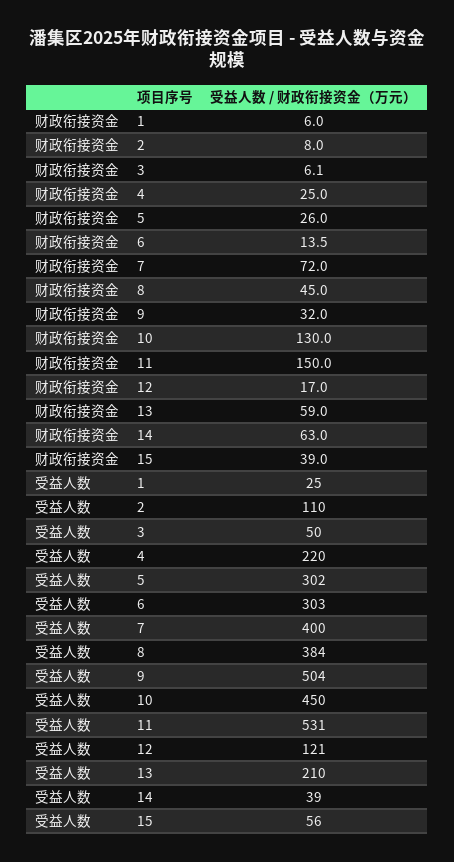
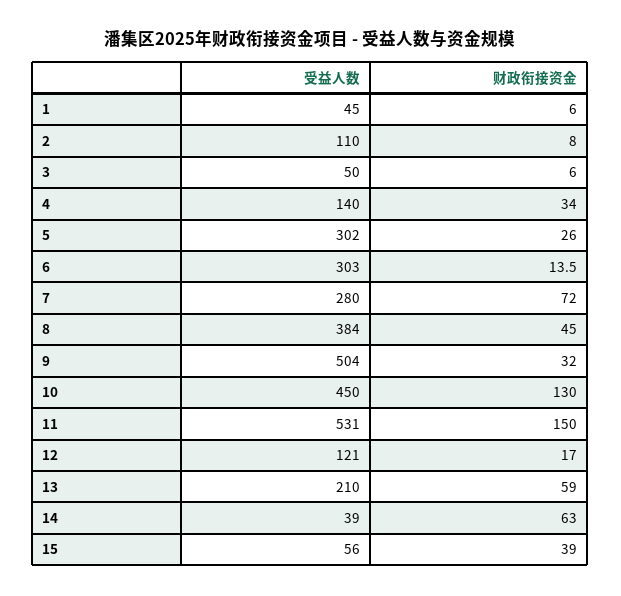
  {
    "财政衔接资金": {
      "1": 6,
      "2": 8,
-     "3": 6.1,
+     "3": 6,
-     "4": 25,
+     "4": 34,
      "5": 26,
      "6": 13.5,
      "7": 72,
      "8": 45,
      "9": 32,
      "10": 130,
      "11": 150,
      "12": 17,
      "13": 59,
      "14": 63,
      "15": 39
    },
    "受益人数": {
-     "1": 25,
+     "1": 45,
      "2": 110,
      "3": 50,
-     "4": 220,
+     "4": 140,
      "5": 302,
      "6": 303,
-     "7": 400,
+     "7": 280,
      "8": 384,
      "9": 504,
      "10": 450,
      "11": 531,
      "12": 121,
      "13": 210,
      "14": 39,
      "15": 56
    }
  }

